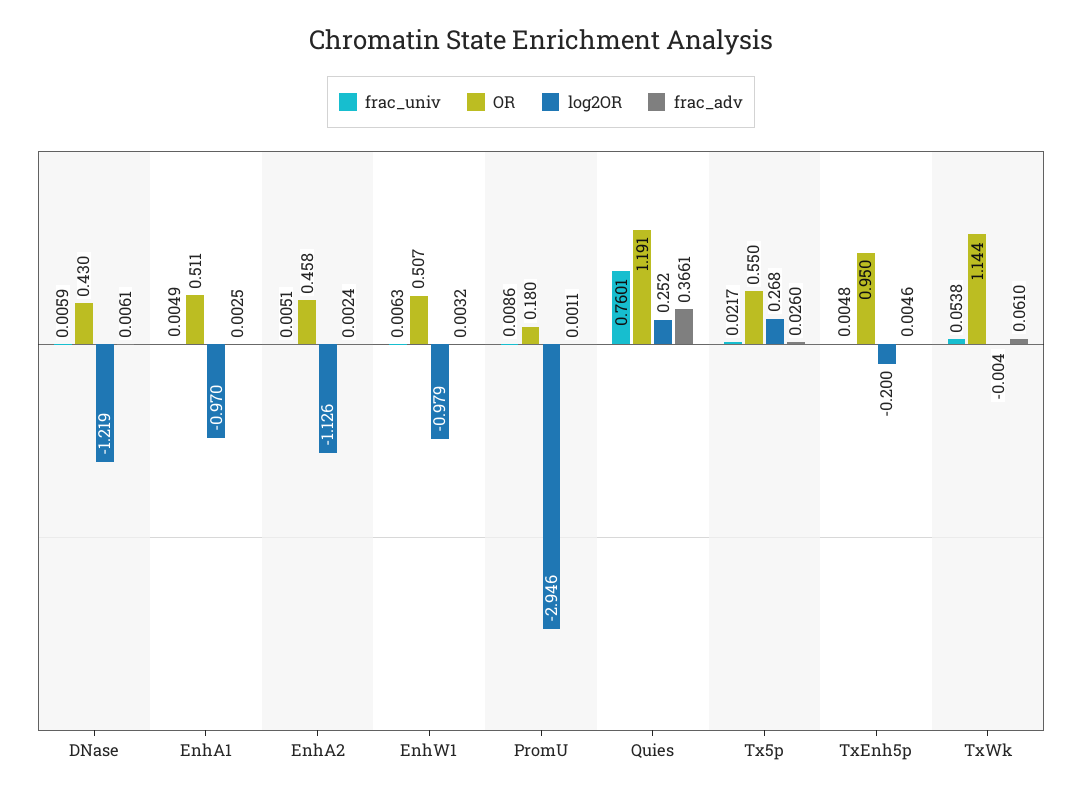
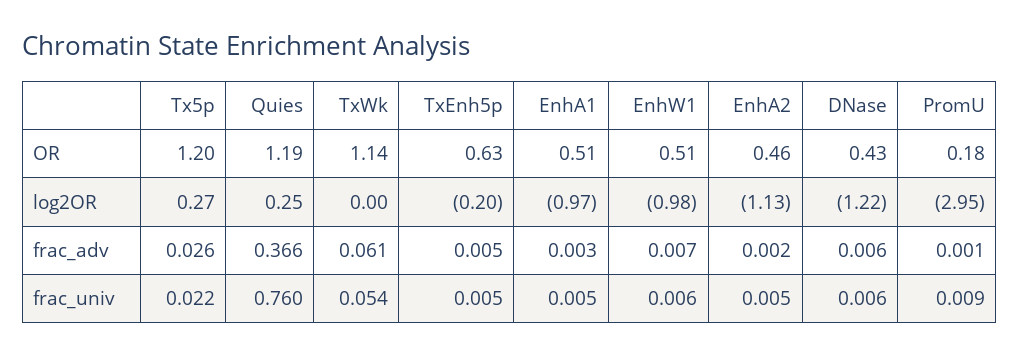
  {
    "frac_univ": {
      "DNase": 0.0059,
      "EnhA1": 0.0049,
      "EnhA2": 0.0051,
      "EnhW1": 0.0063,
      "PromU": 0.0086,
      "Quies": 0.7601,
      "Tx5p": 0.0217,
      "TxEnh5p": 0.0048,
      "TxWk": 0.0538
    },
    "OR": {
      "DNase": 0.43,
      "EnhA1": 0.511,
      "EnhA2": 0.458,
      "EnhW1": 0.507,
      "PromU": 0.18,
      "Quies": 1.191,
-     "Tx5p": 0.55,
+     "Tx5p": 1.2,
-     "TxEnh5p": 0.95,
+     "TxEnh5p": 0.63,
      "TxWk": 1.144
    },
    "log2OR": {
      "DNase": -1.219,
      "EnhA1": -0.97,
      "EnhA2": -1.126,
      "EnhW1": -0.979,
      "PromU": -2.946,
      "Quies": 0.252,
      "Tx5p": 0.268,
      "TxEnh5p": -0.2,
      "TxWk": -0.004
    },
    "frac_adv": {
      "DNase": 0.0061,
      "EnhA1": 0.0025,
      "EnhA2": 0.0024,
-     "EnhW1": 0.0032,
+     "EnhW1": 0.007,
      "PromU": 0.0011,
      "Quies": 0.3661,
      "Tx5p": 0.026,
      "TxEnh5p": 0.0046,
      "TxWk": 0.061
    }
  }

